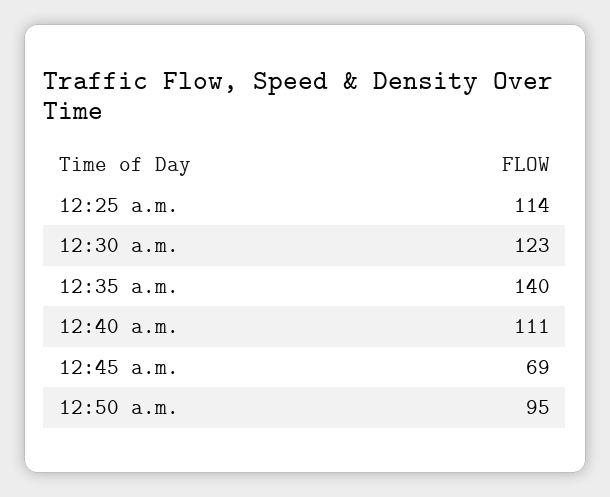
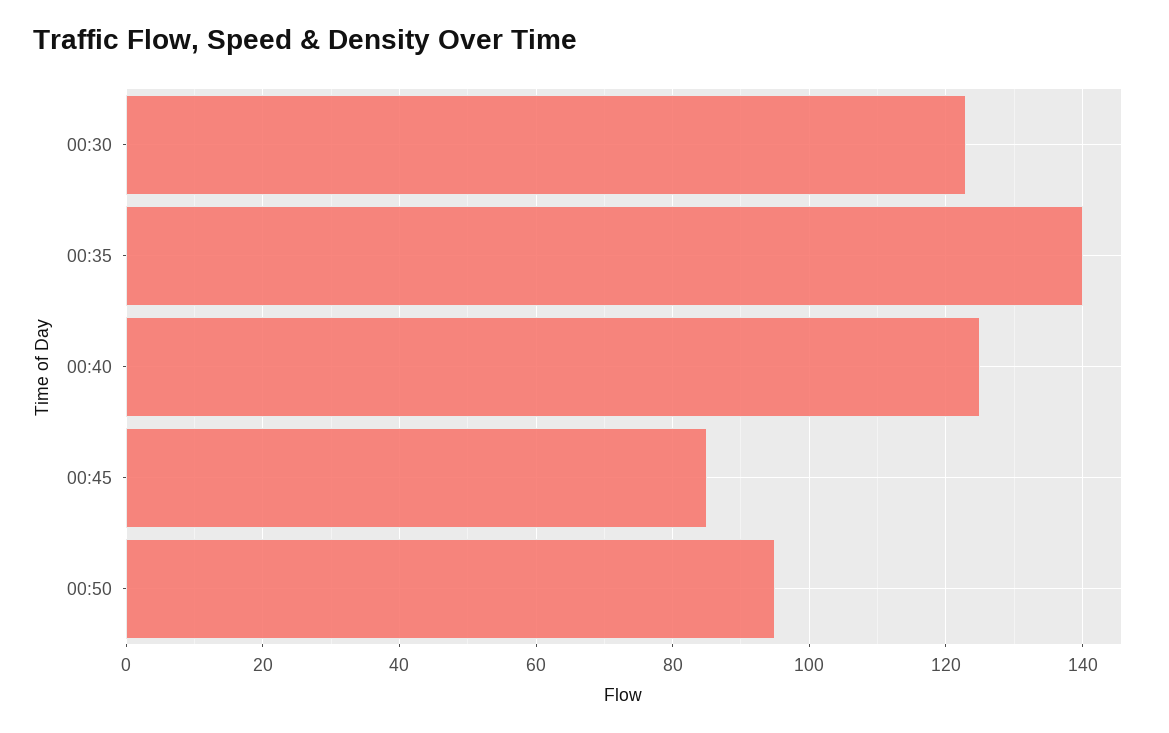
  {
-   "12:25 a.m.": 114,
    "12:30 a.m.": 123,
    "12:35 a.m.": 140,
-   "12:40 a.m.": 111,
+   "12:40 a.m.": 125,
-   "12:45 a.m.": 69,
+   "12:45 a.m.": 85,
    "12:50 a.m.": 95
  }

